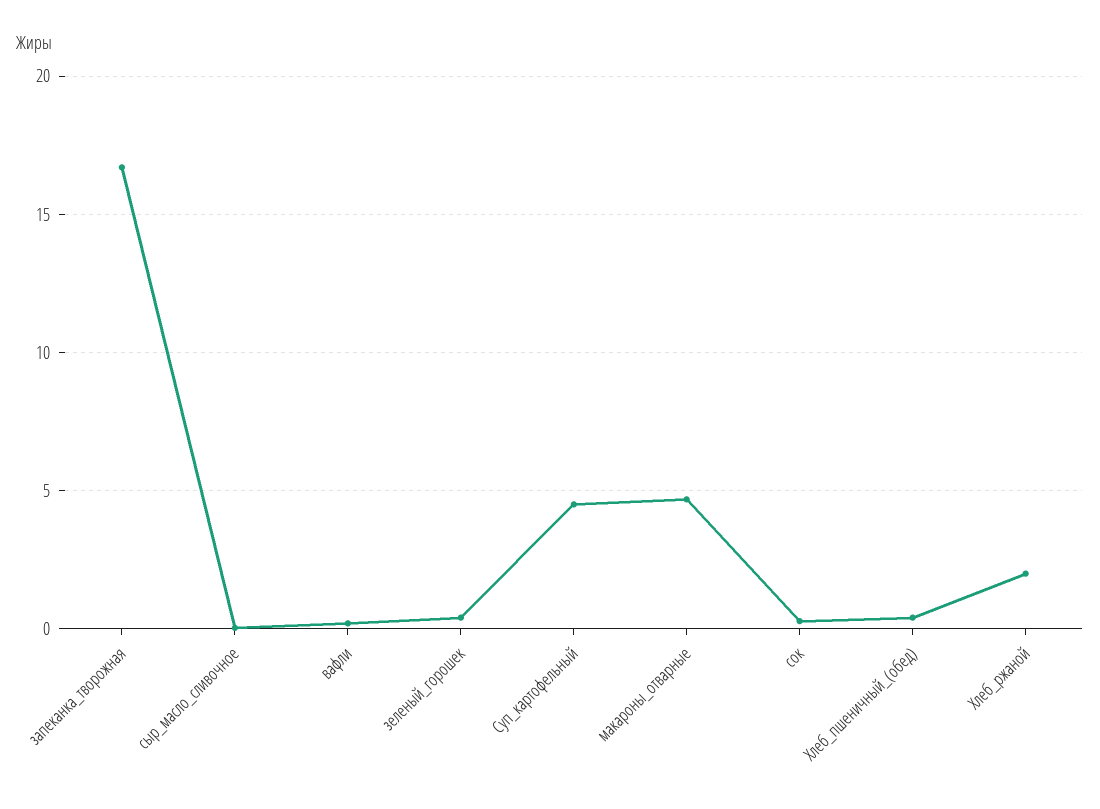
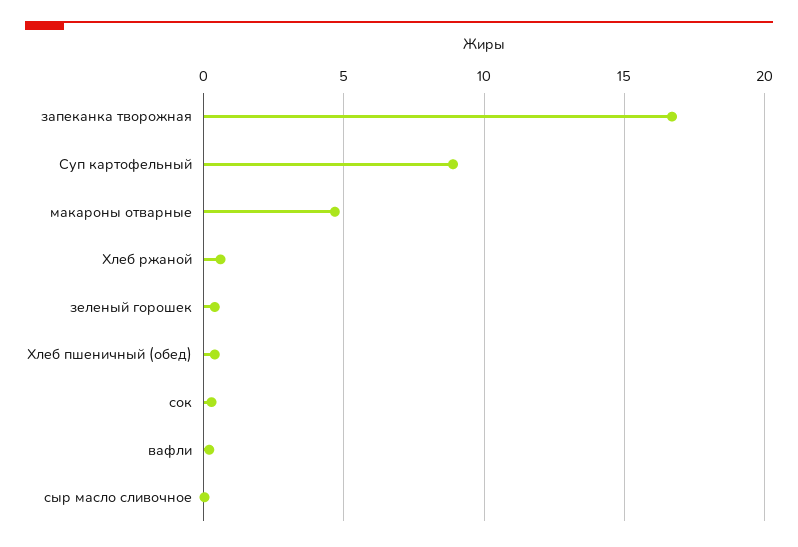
  {
    "запеканка_творожная": 16.5,
    "сыр_масло_сливочное": 0,
    "вафли": 0,
    "зеленый_горошек": 0.5,
-   "Суп_картофельный": 4.5,
+   "Суп_картофельный": 9,
    "макароны_отварные": 4.5,
    "сок": 0.5,
    "Хлеб_пшеничный_(обед)": 0.5,
-   "Хлеб_ржаной": 2
+   "Хлеб_ржаной": 0.5
  }

